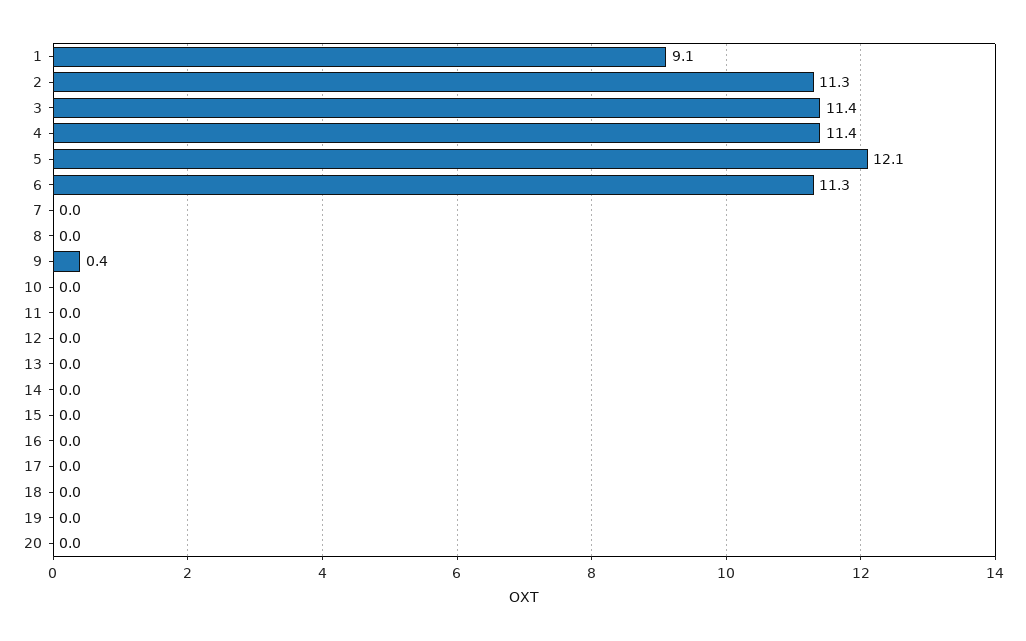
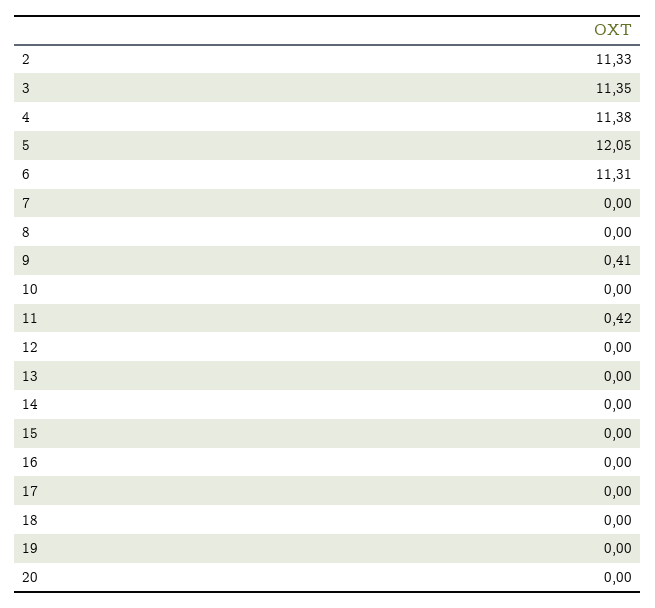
  {
-   "1": 9.1,
    "2": 11.33,
    "3": 11.35,
    "4": 11.38,
    "5": 12.05,
    "6": 11.31,
    "7": 0,
    "8": 0,
    "9": 0.41,
    "10": 0,
-   "11": 0,
+   "11": 0.42,
    "12": 0,
    "13": 0,
    "14": 0,
    "15": 0,
    "16": 0,
    "17": 0,
    "18": 0,
    "19": 0,
    "20": 0
  }

